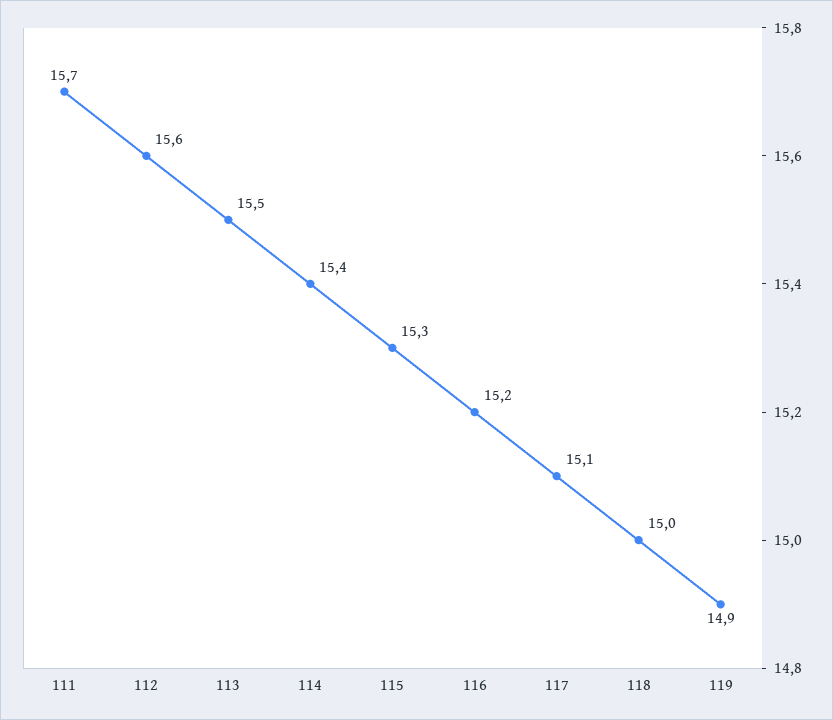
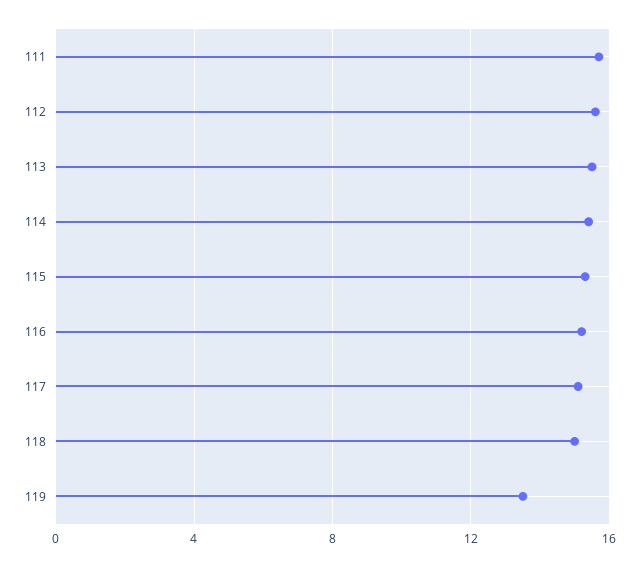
  {
    "111": 15.7,
    "112": 15.6,
    "113": 15.5,
    "114": 15.4,
    "115": 15.3,
    "116": 15.2,
    "117": 15.1,
    "118": 15,
-   "119": 14.9
+   "119": 13.5
  }

